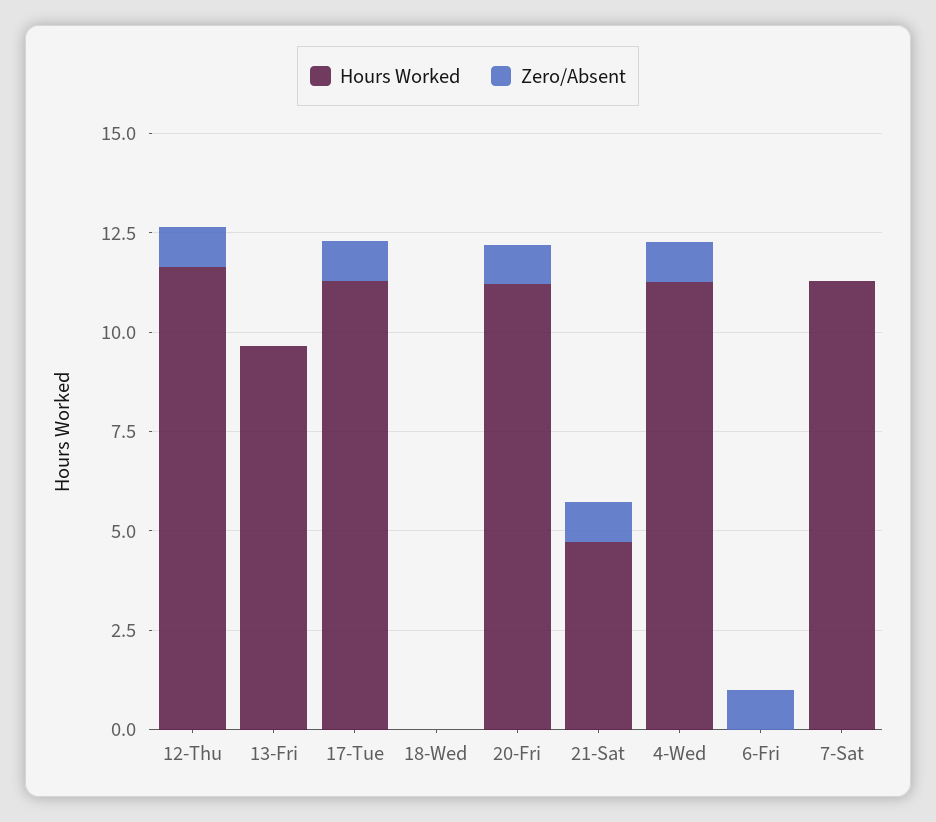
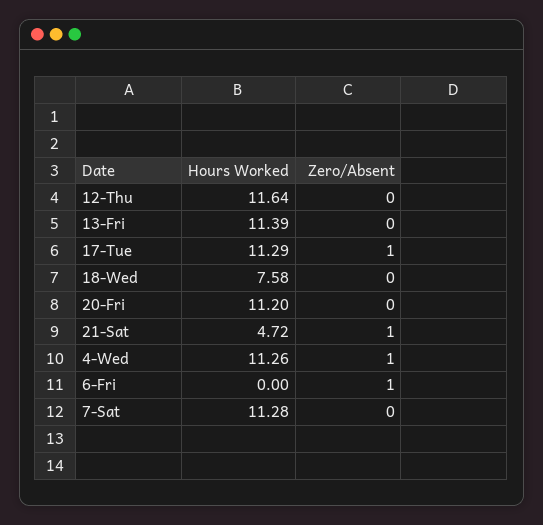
  {
    "Hours Worked": {
      "12-Thu": 11.64,
-     "13-Fri": 9.5,
+     "13-Fri": 11.39,
      "17-Tue": 11.29,
-     "18-Wed": 0,
+     "18-Wed": 7.58,
      "20-Fri": 11.2,
      "21-Sat": 4.72,
      "4-Wed": 11.26,
      "6-Fri": 0,
      "7-Sat": 11.28
    },
    "Zero/Absent": {
-     "12-Thu": 1,
+     "12-Thu": 0,
      "13-Fri": 0,
      "17-Tue": 1,
      "18-Wed": 0,
-     "20-Fri": 1,
+     "20-Fri": 0,
      "21-Sat": 1,
      "4-Wed": 1,
      "6-Fri": 1,
      "7-Sat": 0
    }
  }

